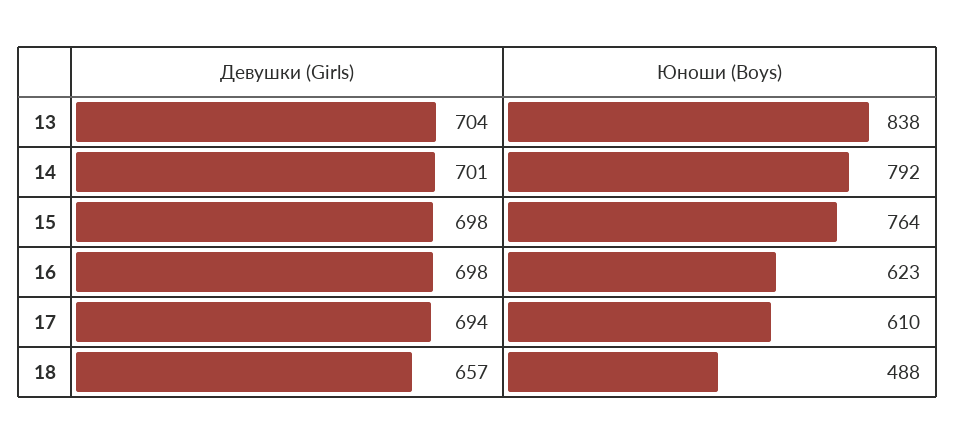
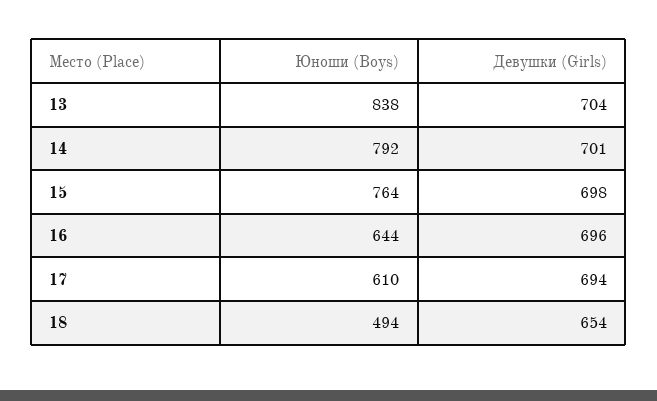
  {
    "Девушки (Girls)": {
      "13": 704,
      "14": 701,
      "15": 698,
-     "16": 698,
+     "16": 696,
      "17": 694,
-     "18": 657
+     "18": 654
    },
    "Юноши (Boys)": {
      "13": 838,
      "14": 792,
      "15": 764,
-     "16": 623,
+     "16": 644,
      "17": 610,
-     "18": 488
+     "18": 494
    }
  }

